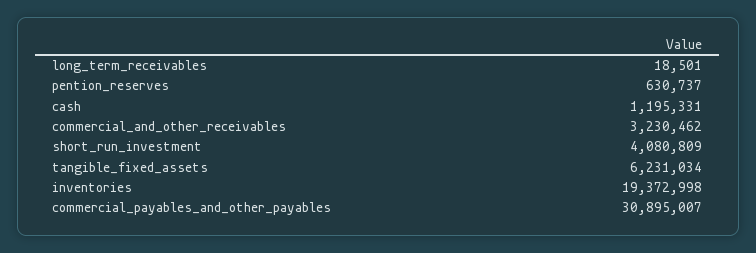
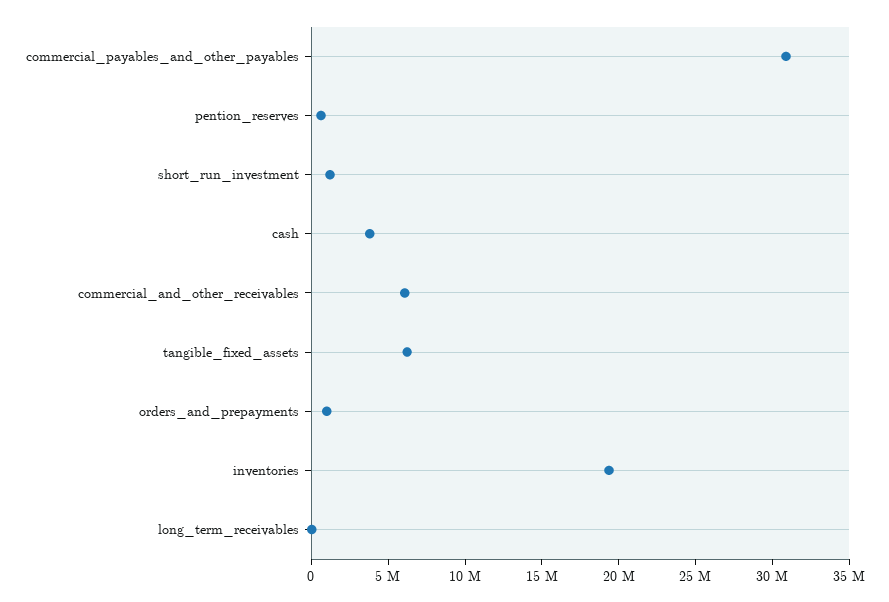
  {
    "long_term_receivables": 18501,
    "pention_reserves": 630737,
-   "cash": 1195331,
+   "cash": 4000000,
-   "commercial_and_other_receivables": 3230462,
+   "commercial_and_other_receivables": 6000000,
-   "short_run_investment": 4080809,
+   "short_run_investment": 1000000,
    "tangible_fixed_assets": 6231034,
    "inventories": 19372998,
-   "commercial_payables_and_other_payables": 30895007
+   "commercial_payables_and_other_payables": 30895007,
+   "orders_and_prepayments": 1000000
  }

